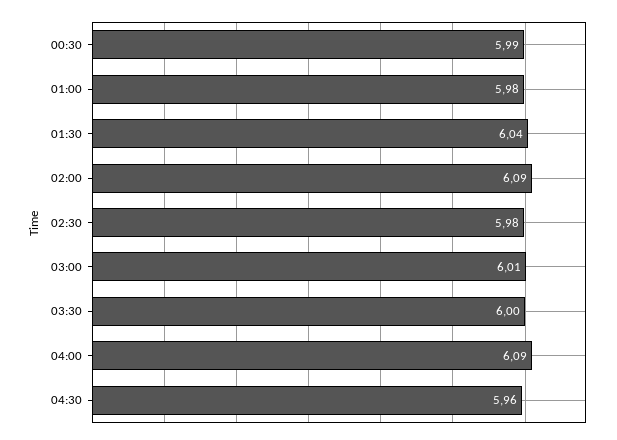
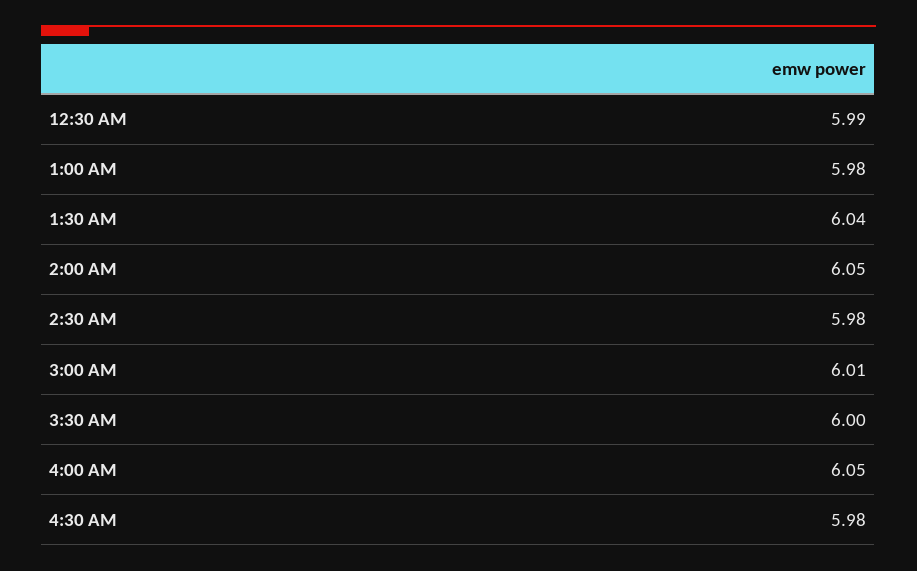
  {
    "00:30": 5.99,
    "01:00": 5.98,
    "01:30": 6.04,
-   "02:00": 6.09,
+   "02:00": 6.05,
    "02:30": 5.98,
    "03:00": 6.01,
    "03:30": 6,
-   "04:00": 6.09,
+   "04:00": 6.05,
-   "04:30": 5.96
+   "04:30": 5.98
  }

